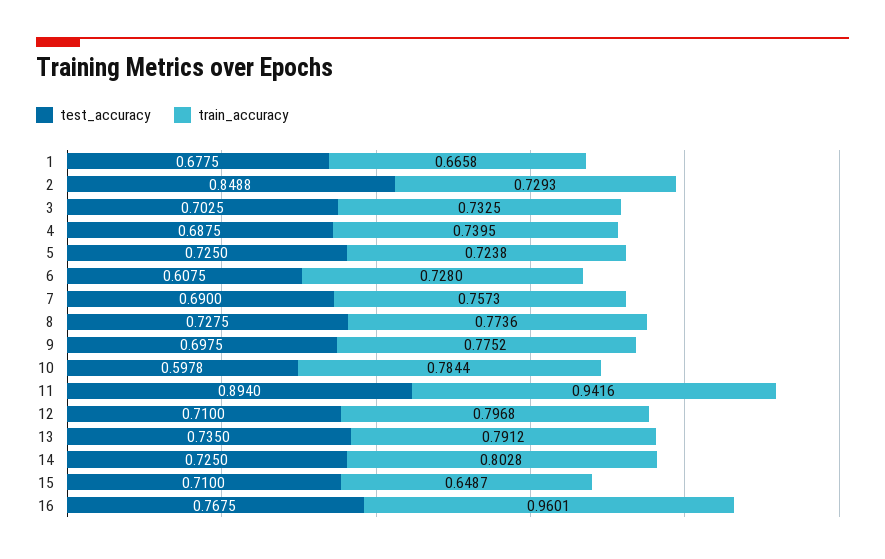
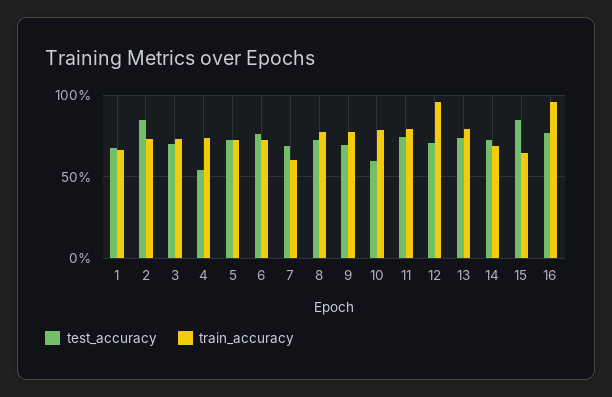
  {
    "test_accuracy": {
      "1": 0.6775,
      "2": 0.8488,
      "3": 0.7025,
-     "4": 0.6875,
+     "4": 0.55,
      "5": 0.725,
-     "6": 0.6075,
+     "6": 0.75,
      "7": 0.69,
      "8": 0.7275,
      "9": 0.6975,
      "10": 0.5978,
-     "11": 0.894,
+     "11": 0.75,
      "12": 0.71,
      "13": 0.735,
      "14": 0.725,
-     "15": 0.71,
+     "15": 0.85,
      "16": 0.7675
    },
    "train_accuracy": {
      "1": 0.6658,
      "2": 0.7293,
      "3": 0.7325,
      "4": 0.7395,
      "5": 0.7238,
      "6": 0.728,
-     "7": 0.7573,
+     "7": 0.6,
      "8": 0.7736,
      "9": 0.7752,
      "10": 0.7844,
-     "11": 0.9416,
+     "11": 0.8,
-     "12": 0.7968,
+     "12": 0.95,
      "13": 0.7912,
-     "14": 0.8028,
+     "14": 0.7,
      "15": 0.6487,
      "16": 0.9601
    }
  }

